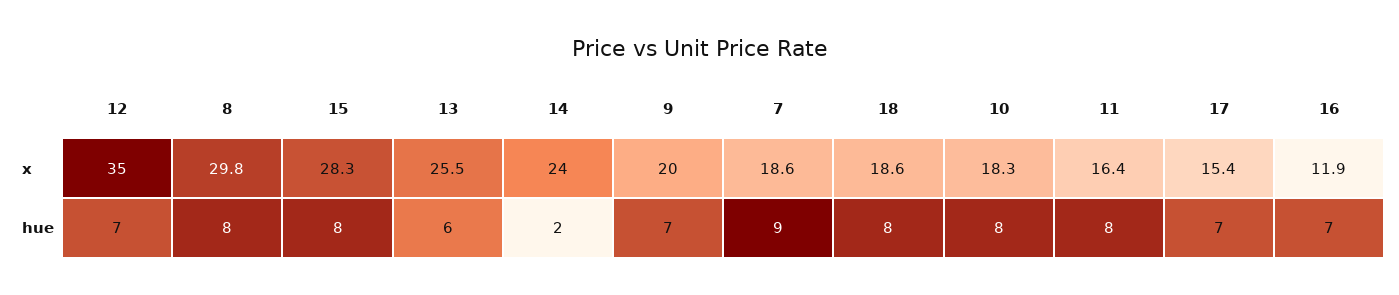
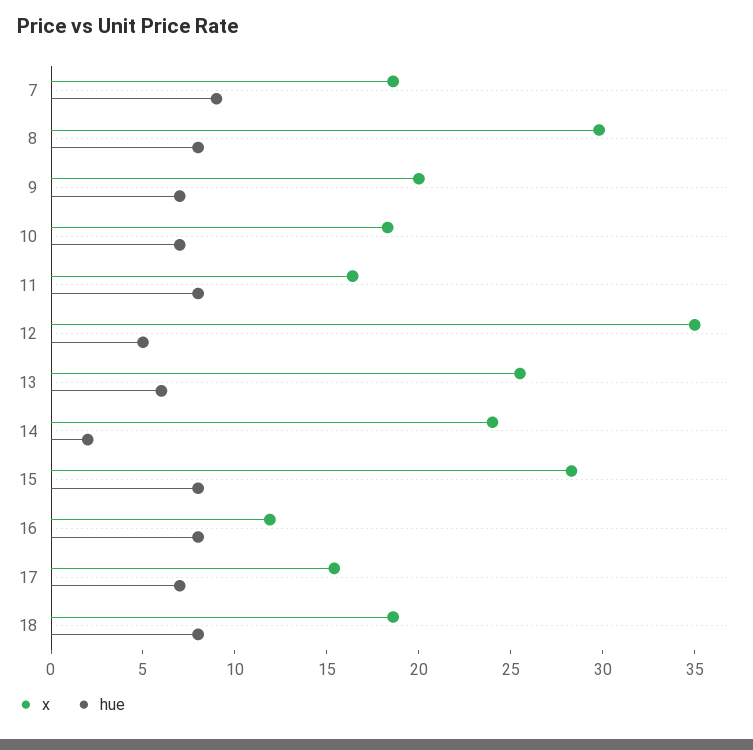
  {
    "x": {
      "12": 35,
      "8": 29.8,
      "15": 28.3,
      "13": 25.5,
      "14": 24,
      "9": 20,
      "7": 18.6,
      "18": 18.6,
      "10": 18.3,
      "11": 16.4,
      "17": 15.4,
      "16": 11.9
    },
    "hue": {
-     "12": 7,
+     "12": 5,
      "8": 8,
      "15": 8,
      "13": 6,
      "14": 2,
      "9": 7,
      "7": 9,
      "18": 8,
-     "10": 8,
+     "10": 7,
      "11": 8,
      "17": 7,
-     "16": 7
+     "16": 8
    }
  }

